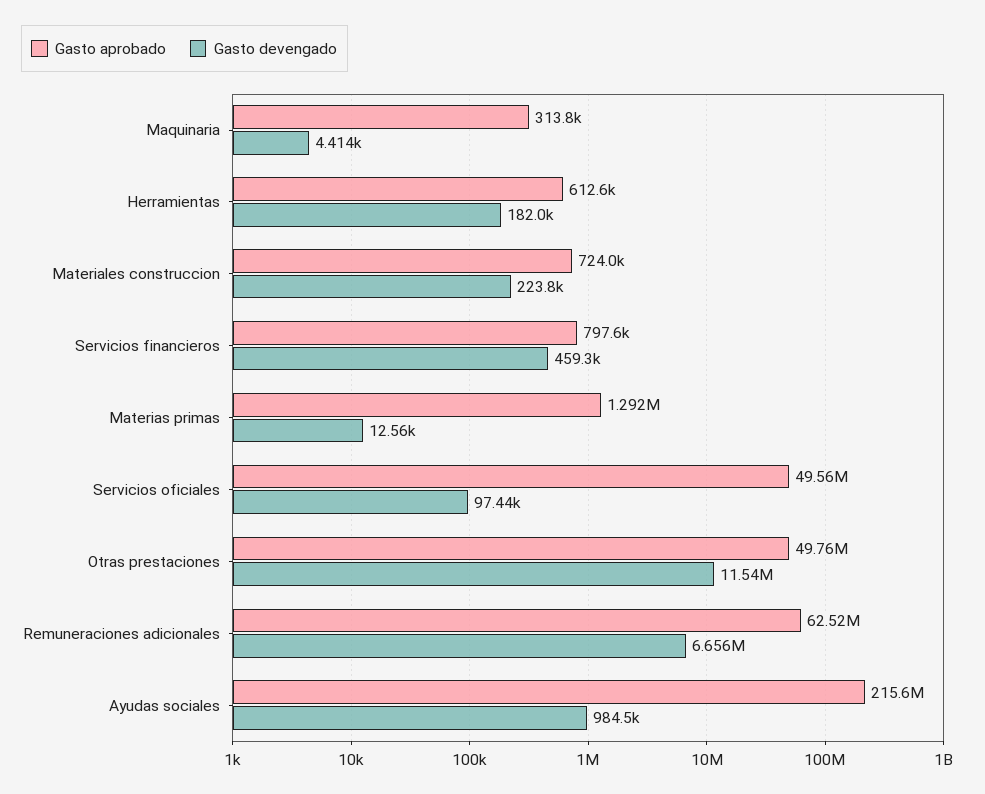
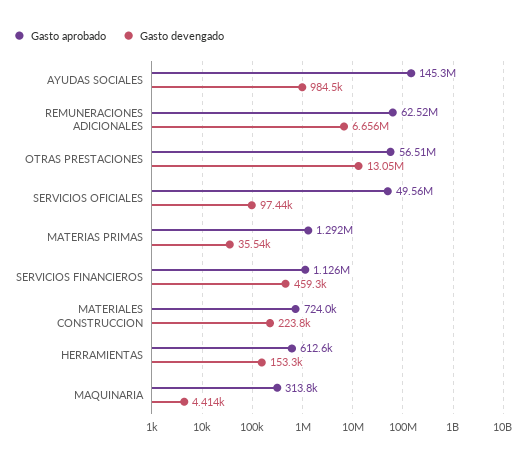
  {
    "Gasto aprobado": {
      "Maquinaria": 313800,
      "Herramientas": 612600,
      "Materiales construccion": 724000,
-     "Servicios financieros": 797600,
+     "Servicios financieros": 1126000,
      "Materias primas": 1292000,
      "Servicios oficiales": 49560000,
-     "Otras prestaciones": 49760000,
+     "Otras prestaciones": 56510000,
      "Remuneraciones adicionales": 62520000,
-     "Ayudas sociales": 215600000
+     "Ayudas sociales": 145300000
    },
    "Gasto devengado": {
      "Maquinaria": 4414,
-     "Herramientas": 182000,
+     "Herramientas": 153300,
      "Materiales construccion": 223800,
      "Servicios financieros": 459300,
-     "Materias primas": 12560,
+     "Materias primas": 35540,
      "Servicios oficiales": 97440,
-     "Otras prestaciones": 11540000,
+     "Otras prestaciones": 13050000,
      "Remuneraciones adicionales": 6656000,
      "Ayudas sociales": 984500
    }
  }

